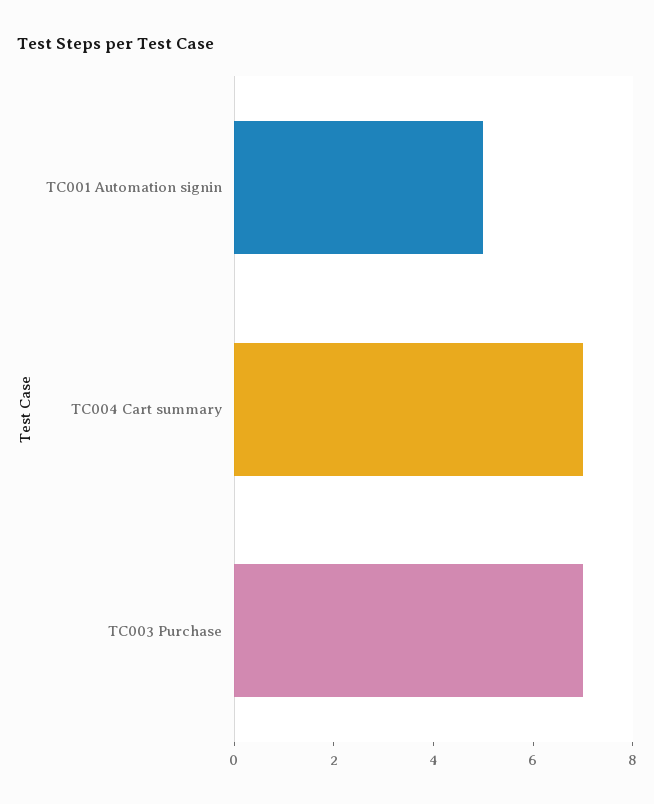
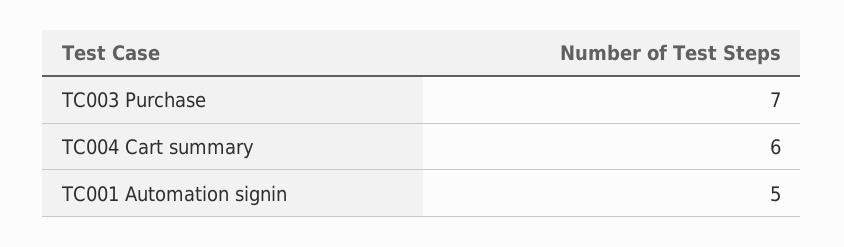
  {
    "TC001 Automation signin": 5,
-   "TC004 Cart summary": 7,
+   "TC004 Cart summary": 6,
    "TC003 Purchase": 7
  }

